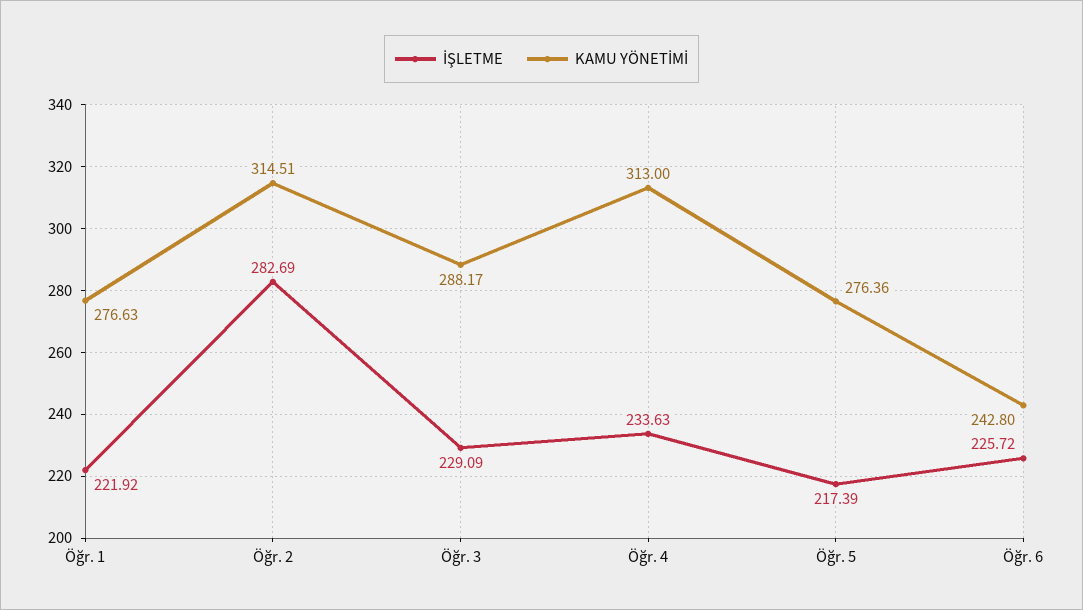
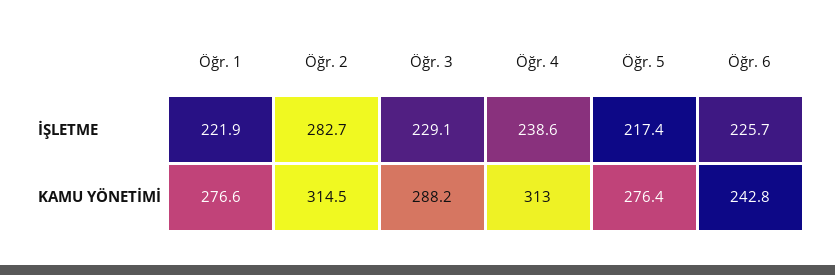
  {
    "İŞLETME": {
      "Öğr. 1": 221.92,
      "Öğr. 2": 282.69,
      "Öğr. 3": 229.09,
-     "Öğr. 4": 233.63,
+     "Öğr. 4": 238.6,
      "Öğr. 5": 217.39,
      "Öğr. 6": 225.72
    },
    "KAMU YÖNETİMİ": {
      "Öğr. 1": 276.63,
      "Öğr. 2": 314.51,
      "Öğr. 3": 288.17,
      "Öğr. 4": 313,
      "Öğr. 5": 276.36,
      "Öğr. 6": 242.8
    }
  }

